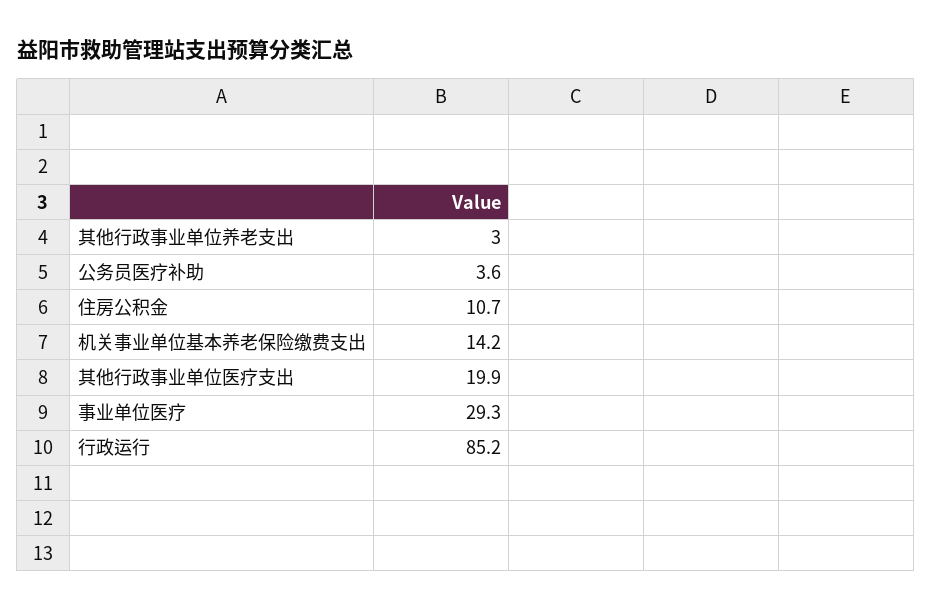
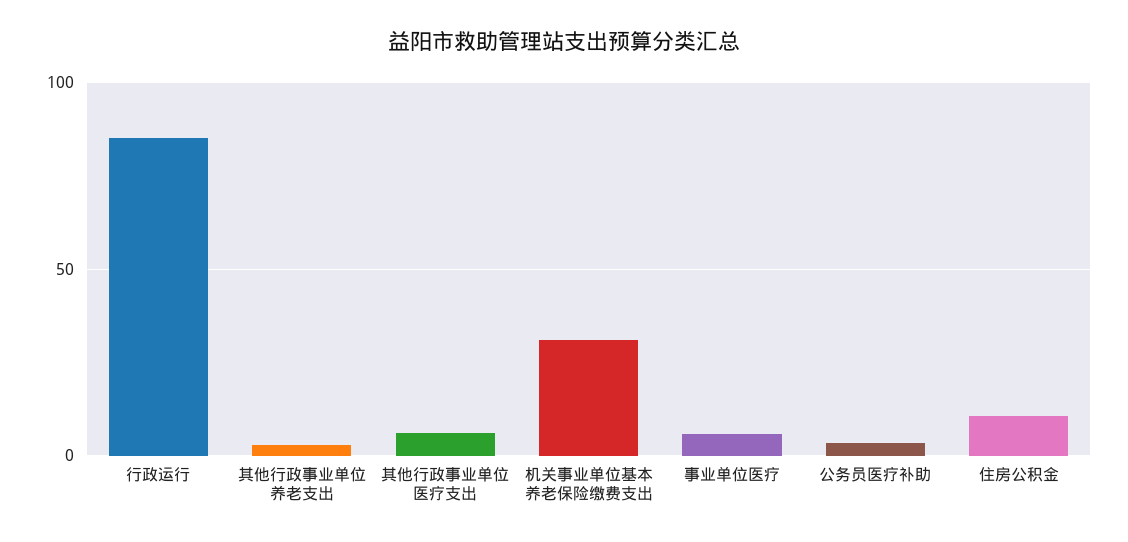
  {
    "其他行政事业单位养老支出": 3,
    "公务员医疗补助": 3.6,
    "住房公积金": 10.7,
-   "机关事业单位基本养老保险缴费支出": 14.2,
+   "机关事业单位基本养老保险缴费支出": 30,
-   "其他行政事业单位医疗支出": 19.9,
+   "其他行政事业单位医疗支出": 5,
-   "事业单位医疗": 29.3,
+   "事业单位医疗": 5,
    "行政运行": 85.2
  }

